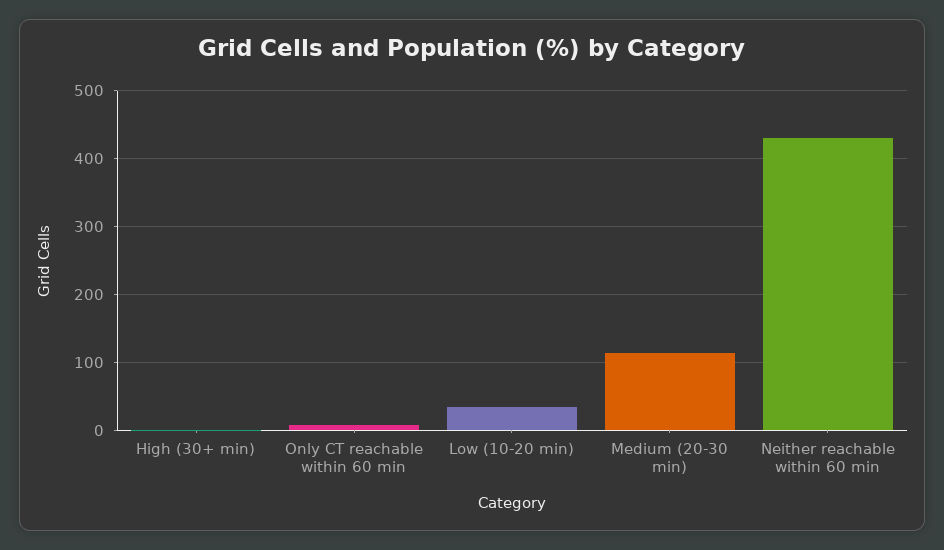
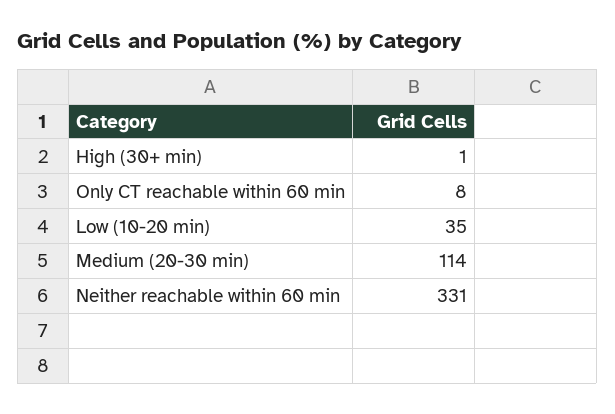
  {
    "High (30+ min)": 1,
    "Only CT reachable within 60 min": 8,
    "Low (10-20 min)": 35,
    "Medium (20-30 min)": 114,
-   "Neither reachable within 60 min": 430
+   "Neither reachable within 60 min": 331
  }

